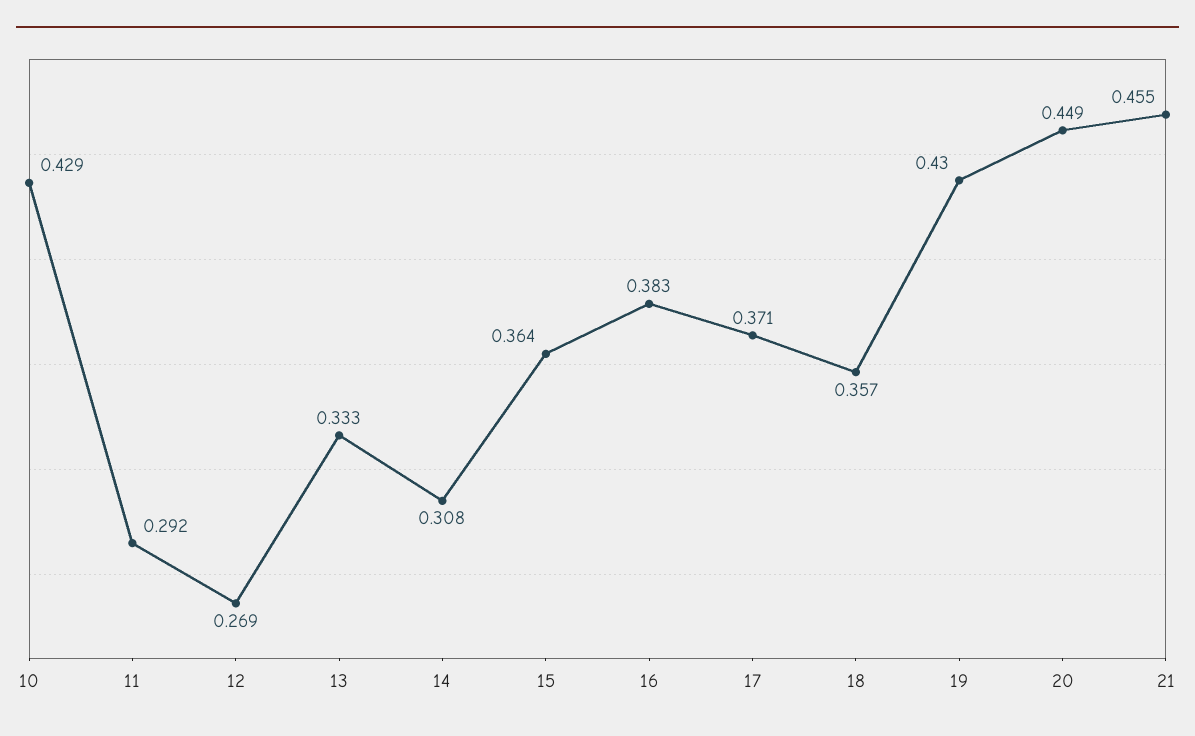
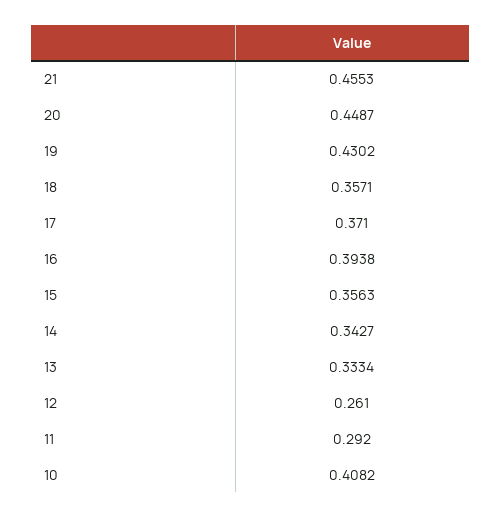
  {
-   "10": 0.429,
+   "10": 0.4082,
    "11": 0.292,
-   "12": 0.269,
+   "12": 0.261,
    "13": 0.3334,
-   "14": 0.308,
+   "14": 0.3427,
-   "15": 0.364,
+   "15": 0.3563,
-   "16": 0.383,
+   "16": 0.3938,
    "17": 0.371,
    "18": 0.3571,
    "19": 0.4302,
    "20": 0.4487,
    "21": 0.4553
  }

